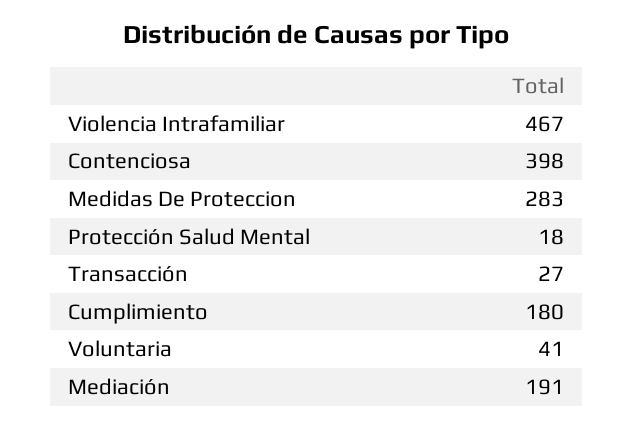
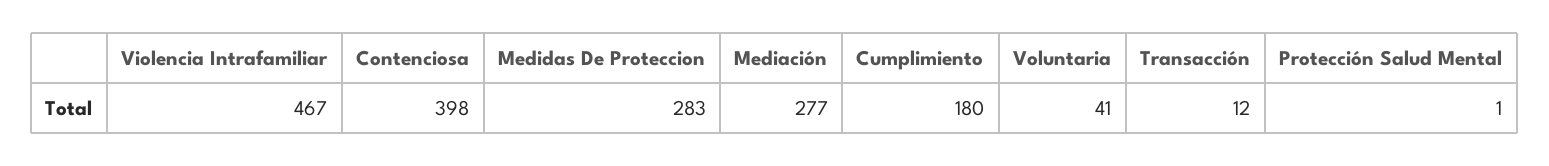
  {
    "Violencia Intrafamiliar": 467,
    "Contenciosa": 398,
    "Medidas De Proteccion": 283,
-   "Protección Salud Mental": 18,
+   "Protección Salud Mental": 1,
-   "Transacción": 27,
+   "Transacción": 12,
    "Cumplimiento": 180,
    "Voluntaria": 41,
-   "Mediación": 191
+   "Mediación": 277
  }

